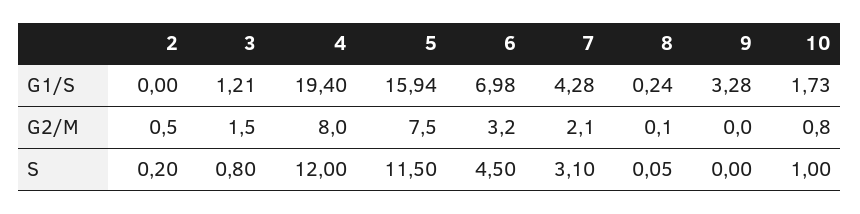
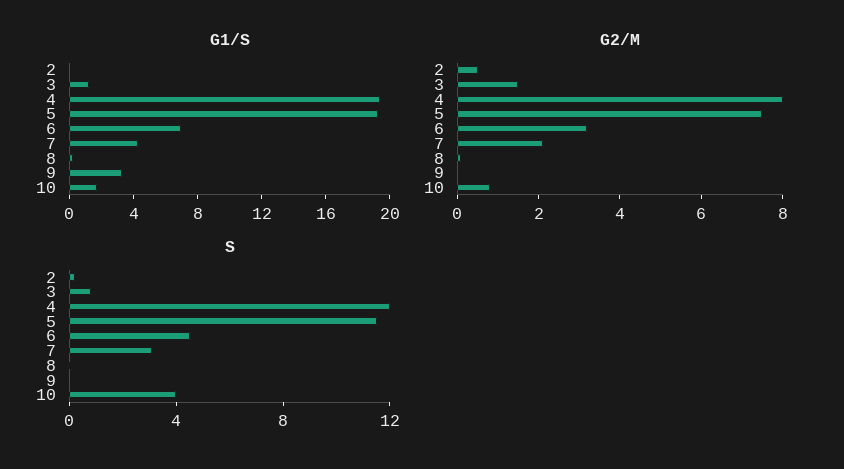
  {
    "G1/S": {
      "2": 0,
      "3": 1.21,
      "4": 19.4,
-     "5": 15.94,
+     "5": 19,
      "6": 6.98,
      "7": 4.28,
      "8": 0.24,
      "9": 3.28,
      "10": 1.73
    },
    "G2/M": {
      "2": 0.5,
      "3": 1.5,
      "4": 8,
      "5": 7.5,
      "6": 3.2,
      "7": 2.1,
      "8": 0.1,
      "9": 0,
      "10": 0.8
    },
    "S": {
      "2": 0.2,
      "3": 0.8,
      "4": 12,
      "5": 11.5,
      "6": 4.5,
      "7": 3.1,
      "8": 0.05,
      "9": 0,
-     "10": 1
+     "10": 4
    }
  }

